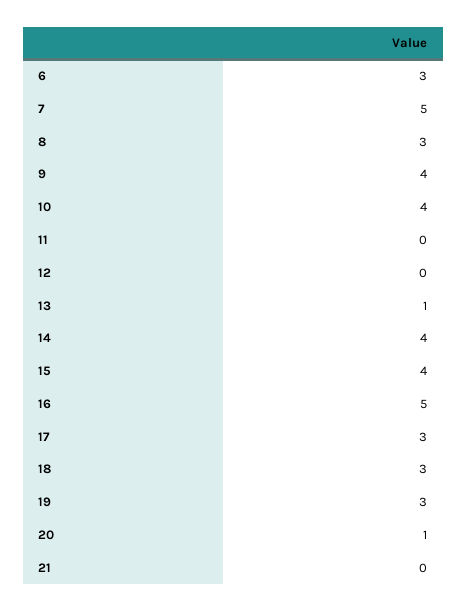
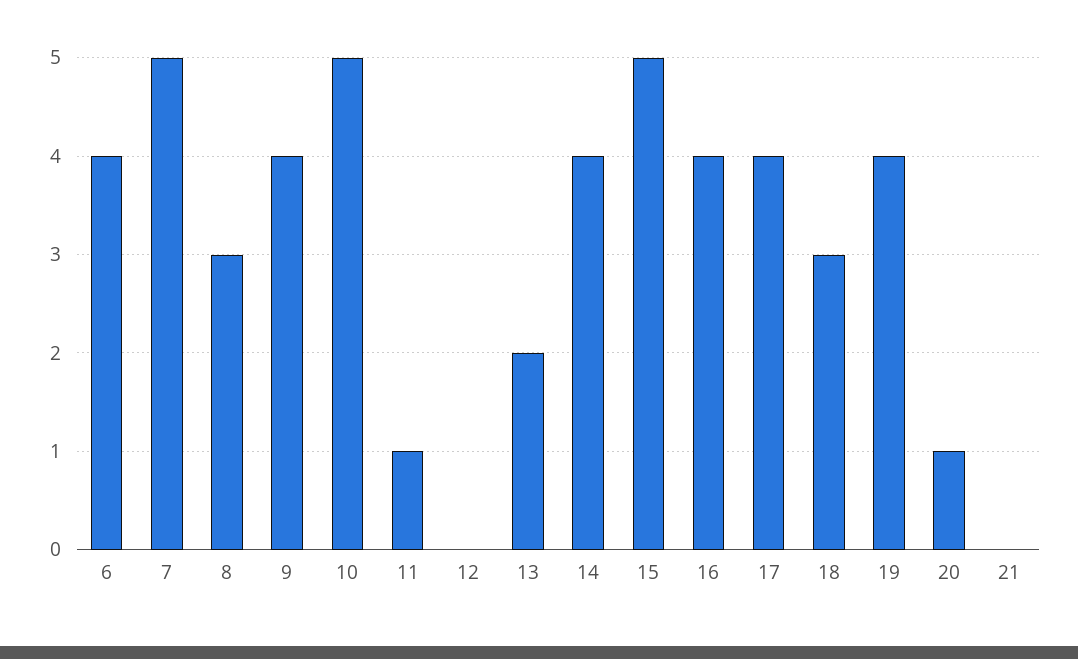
  {
-   "6": 3,
+   "6": 4,
    "7": 5,
    "8": 3,
    "9": 4,
-   "10": 4,
+   "10": 5,
-   "11": 0,
+   "11": 1,
    "12": 0,
-   "13": 1,
+   "13": 2,
    "14": 4,
-   "15": 4,
+   "15": 5,
-   "16": 5,
+   "16": 4,
-   "17": 3,
+   "17": 4,
    "18": 3,
-   "19": 3,
+   "19": 4,
    "20": 1,
    "21": 0
  }

